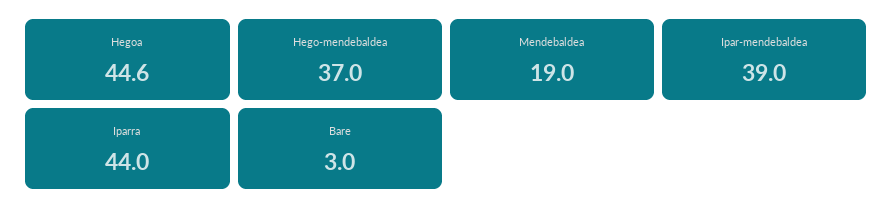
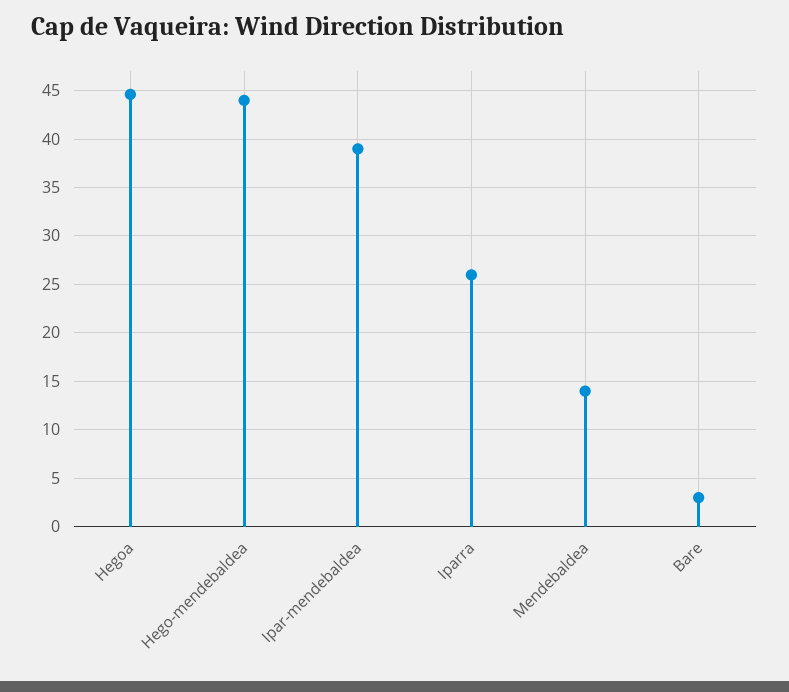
  {
    "Hegoa": 44.6,
-   "Hego-mendebaldea": 37,
+   "Hego-mendebaldea": 44,
-   "Mendebaldea": 19,
+   "Mendebaldea": 14,
    "Ipar-mendebaldea": 39,
-   "Iparra": 44,
+   "Iparra": 26,
    "Bare": 3
  }

